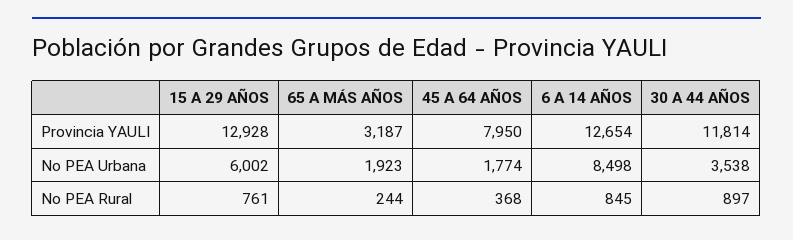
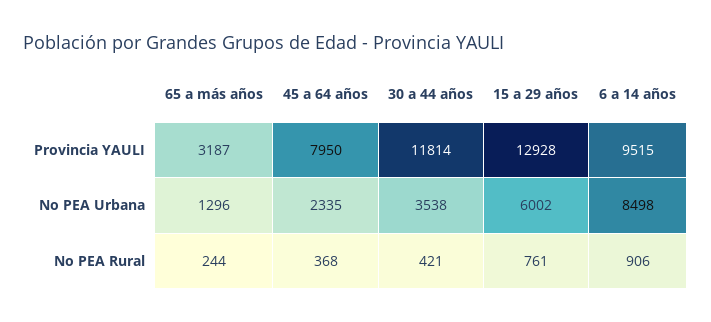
  {
    "15 A 29 AÑOS": {
      "Provincia YAULI": 12928,
      "No PEA Urbana": 6002,
      "No PEA Rural": 761
    },
    "65 A MÁS AÑOS": {
      "Provincia YAULI": 3187,
-     "No PEA Urbana": 1923,
+     "No PEA Urbana": 1296,
      "No PEA Rural": 244
    },
    "45 A 64 AÑOS": {
      "Provincia YAULI": 7950,
-     "No PEA Urbana": 1774,
+     "No PEA Urbana": 2335,
      "No PEA Rural": 368
    },
    "6 A 14 AÑOS": {
-     "Provincia YAULI": 12654,
+     "Provincia YAULI": 9515,
      "No PEA Urbana": 8498,
-     "No PEA Rural": 845
+     "No PEA Rural": 906
    },
    "30 A 44 AÑOS": {
      "Provincia YAULI": 11814,
      "No PEA Urbana": 3538,
-     "No PEA Rural": 897
+     "No PEA Rural": 421
    }
  }

